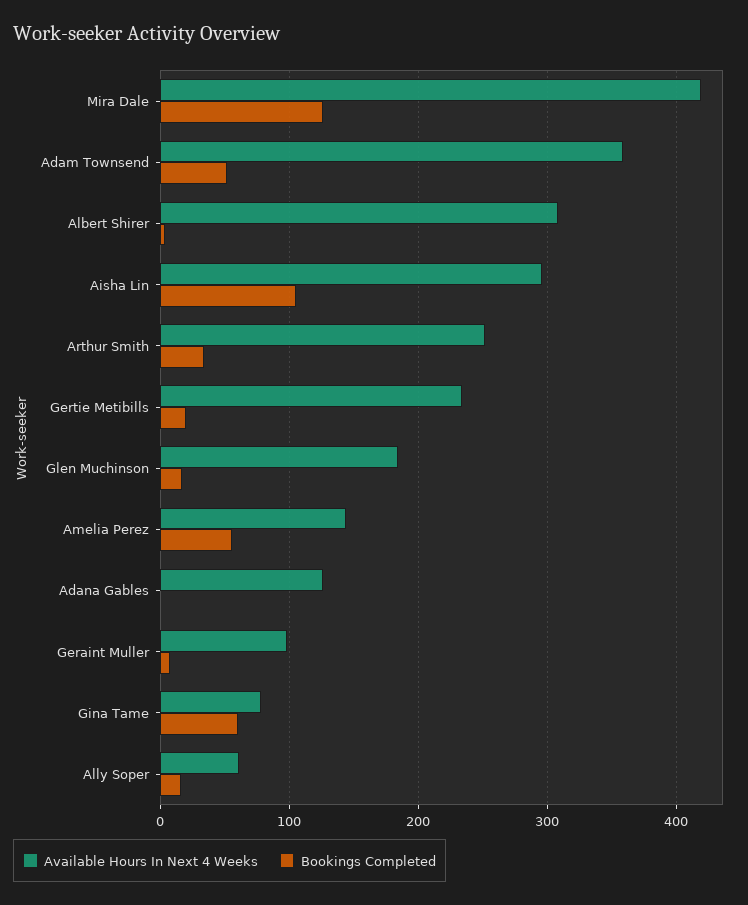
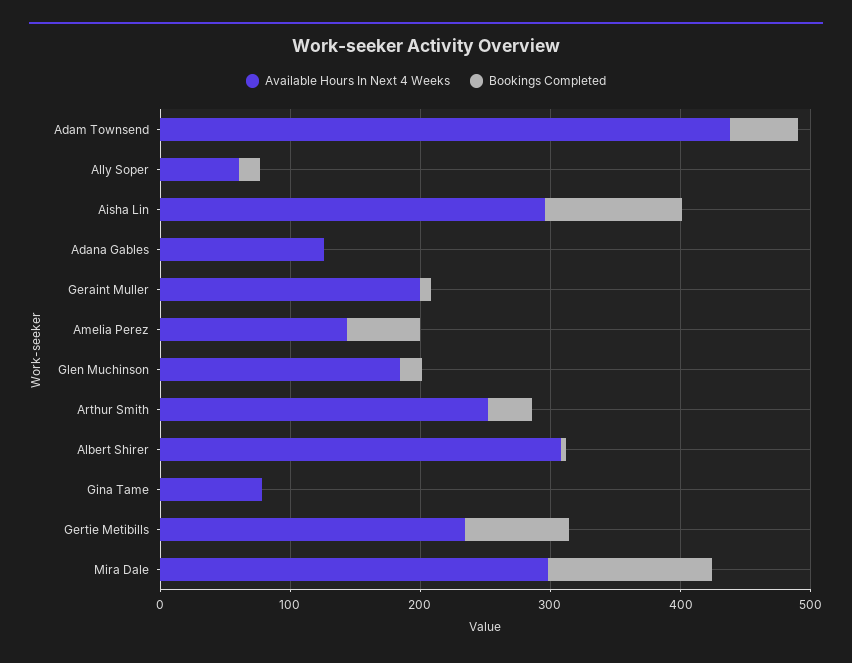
  {
    "Available Hours In Next 4 Weeks": {
-     "Mira Dale": 420,
+     "Mira Dale": 300,
-     "Adam Townsend": 360,
+     "Adam Townsend": 440,
      "Albert Shirer": 310,
      "Aisha Lin": 300,
      "Arthur Smith": 250,
      "Gertie Metibills": 230,
      "Glen Muchinson": 180,
      "Amelia Perez": 140,
      "Adana Gables": 130,
-     "Geraint Muller": 100,
+     "Geraint Muller": 200,
      "Gina Tame": 80,
      "Ally Soper": 60
    },
    "Bookings Completed": {
      "Mira Dale": 130,
      "Adam Townsend": 50,
      "Albert Shirer": 0,
      "Aisha Lin": 110,
      "Arthur Smith": 30,
-     "Gertie Metibills": 20,
+     "Gertie Metibills": 80,
      "Glen Muchinson": 20,
      "Amelia Perez": 60,
      "Adana Gables": 0,
      "Geraint Muller": 10,
-     "Gina Tame": 60,
+     "Gina Tame": 0,
      "Ally Soper": 20
    }
  }

